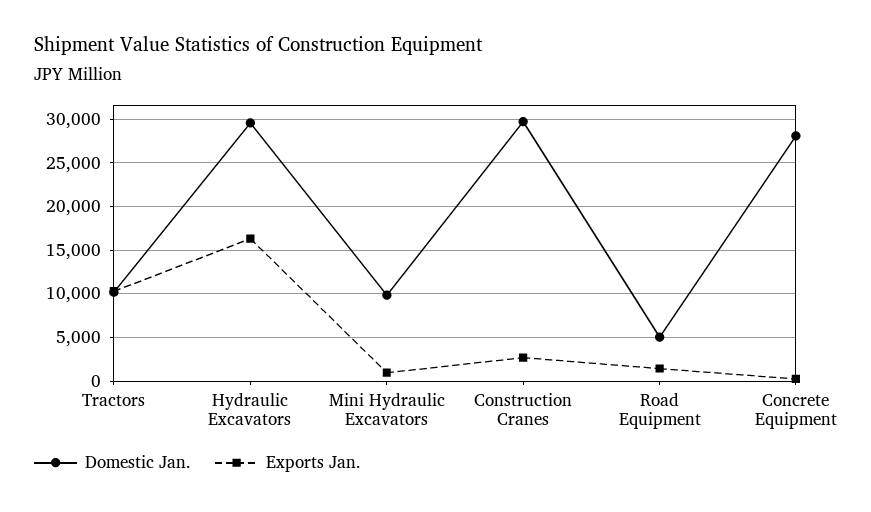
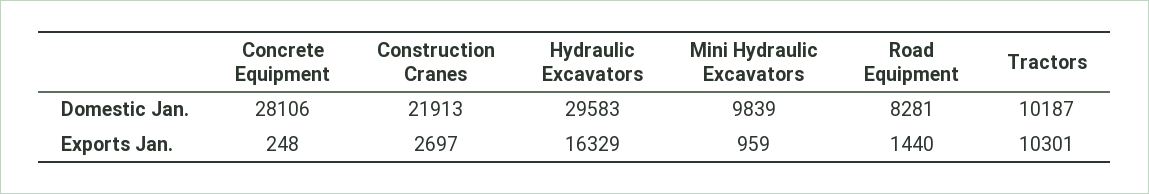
  {
    "Domestic Jan.": {
      "Tractors": 10187,
      "Hydraulic Excavators": 29583,
      "Mini Hydraulic Excavators": 9839,
-     "Construction Cranes": 30000,
+     "Construction Cranes": 21913,
-     "Road Equipment": 5000,
+     "Road Equipment": 8281,
      "Concrete Equipment": 28106
    },
    "Exports Jan.": {
      "Tractors": 10301,
      "Hydraulic Excavators": 16329,
      "Mini Hydraulic Excavators": 959,
      "Construction Cranes": 2697,
      "Road Equipment": 1440,
      "Concrete Equipment": 248
    }
  }

